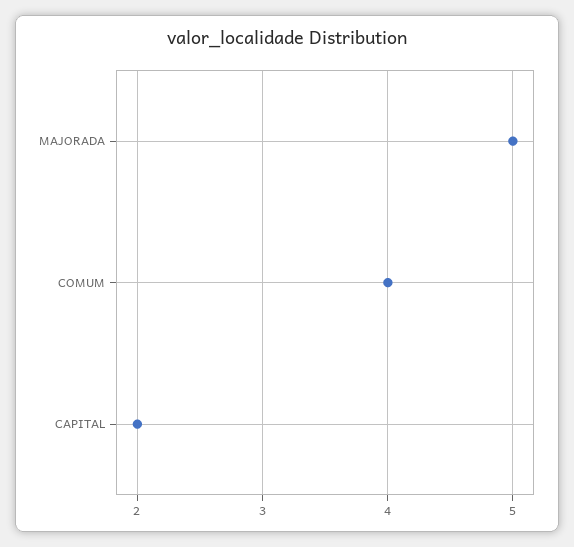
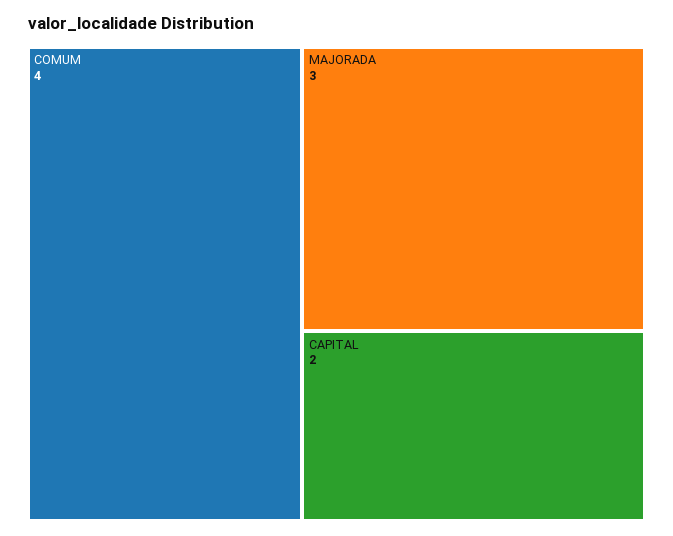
  {
-   "MAJORADA": 5,
+   "MAJORADA": 3,
    "COMUM": 4,
    "CAPITAL": 2
  }

